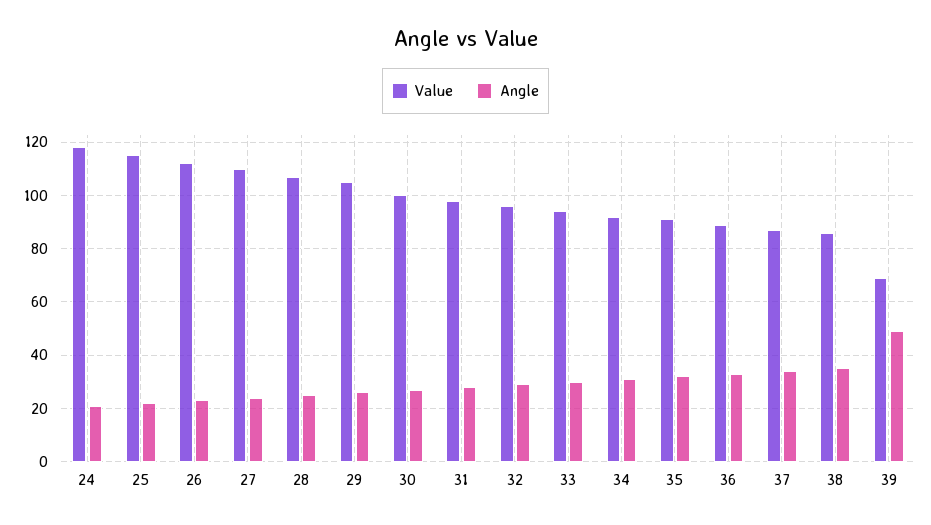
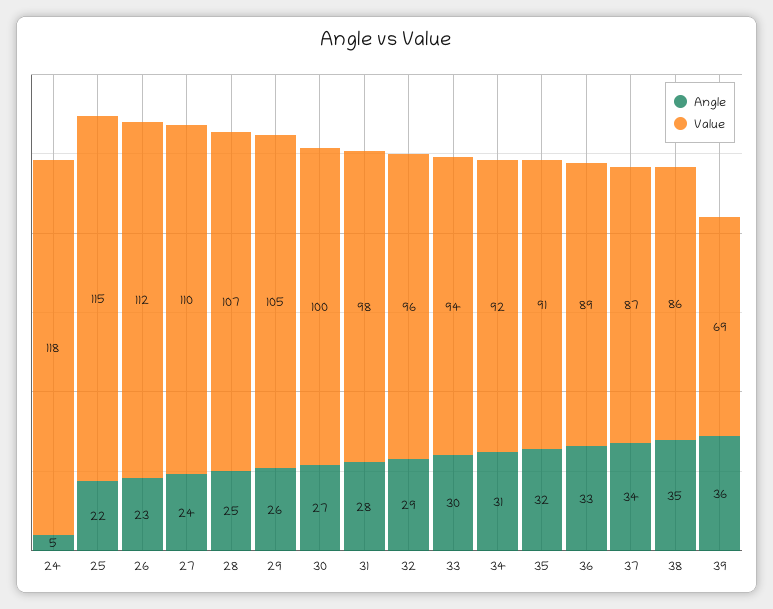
  {
    "Value": {
      "24": 118,
      "25": 115,
      "26": 112,
      "27": 110,
      "28": 107,
      "29": 105,
      "30": 100,
      "31": 98,
      "32": 96,
      "33": 94,
      "34": 92,
      "35": 91,
      "36": 89,
      "37": 87,
      "38": 86,
      "39": 69
    },
    "Angle": {
-     "24": 20,
+     "24": 5,
      "25": 22,
      "26": 23,
      "27": 24,
      "28": 25,
      "29": 26,
      "30": 27,
      "31": 28,
      "32": 29,
      "33": 30,
      "34": 31,
      "35": 32,
      "36": 33,
      "37": 34,
      "38": 35,
-     "39": 50
+     "39": 36
    }
  }

